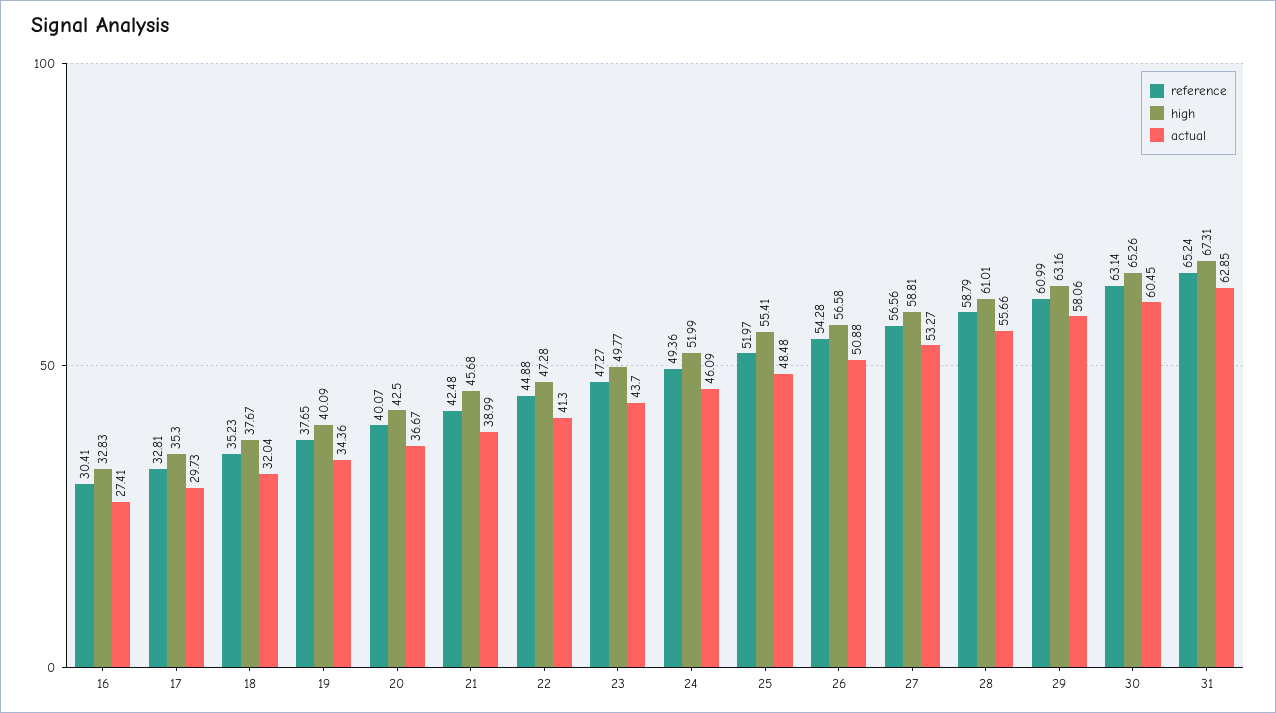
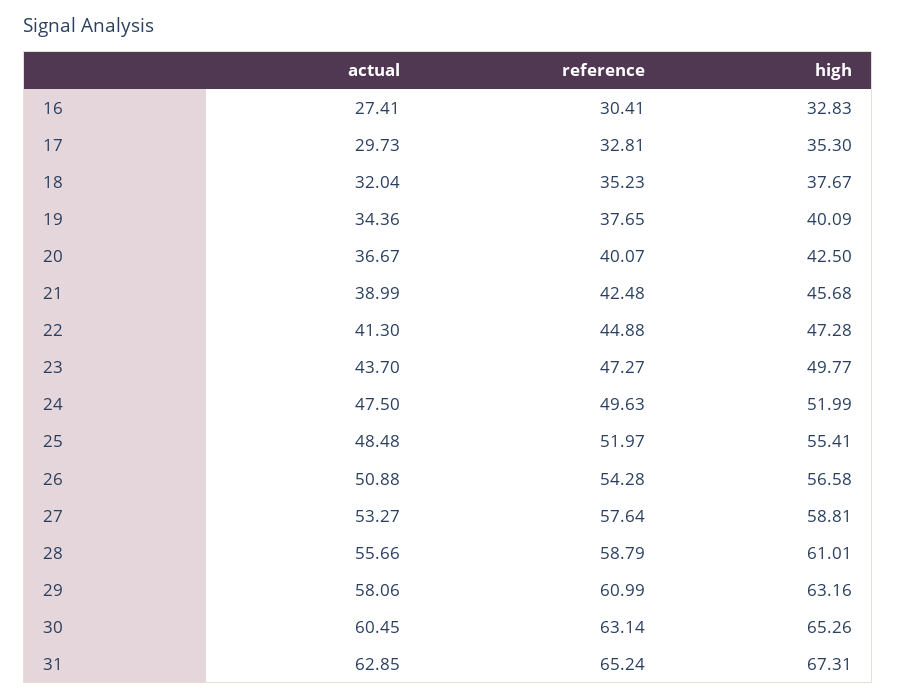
  {
    "reference": {
      "16": 30.41,
      "17": 32.81,
      "18": 35.23,
      "19": 37.65,
      "20": 40.07,
      "21": 42.48,
      "22": 44.88,
      "23": 47.27,
-     "24": 49.36,
+     "24": 49.63,
      "25": 51.97,
      "26": 54.28,
-     "27": 56.56,
+     "27": 57.64,
      "28": 58.79,
      "29": 60.99,
      "30": 63.14,
      "31": 65.24
    },
    "high": {
      "16": 32.83,
      "17": 35.3,
      "18": 37.67,
      "19": 40.09,
      "20": 42.5,
      "21": 45.68,
      "22": 47.28,
      "23": 49.77,
      "24": 51.99,
      "25": 55.41,
      "26": 56.58,
      "27": 58.81,
      "28": 61.01,
      "29": 63.16,
      "30": 65.26,
      "31": 67.31
    },
    "actual": {
      "16": 27.41,
      "17": 29.73,
      "18": 32.04,
      "19": 34.36,
      "20": 36.67,
      "21": 38.99,
      "22": 41.3,
      "23": 43.7,
-     "24": 46.09,
+     "24": 47.5,
      "25": 48.48,
      "26": 50.88,
      "27": 53.27,
      "28": 55.66,
      "29": 58.06,
      "30": 60.45,
      "31": 62.85
    }
  }

